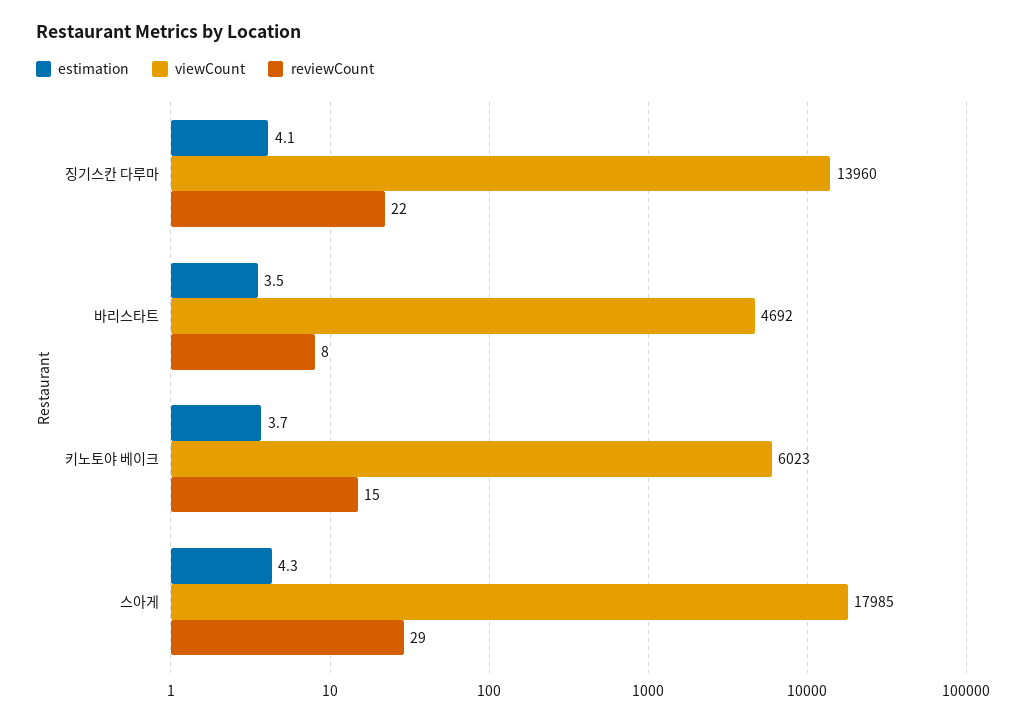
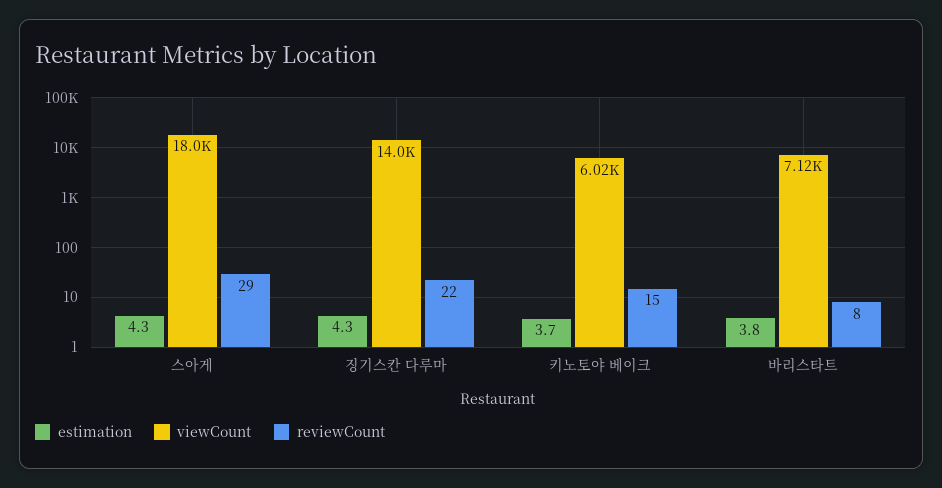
  {
    "estimation": {
-     "징기스칸 다루마": 4.1,
+     "징기스칸 다루마": 4.3,
-     "바리스타트": 3.5,
+     "바리스타트": 3.8,
      "키노토야 베이크": 3.7,
      "스아게": 4.3
    },
    "viewCount": {
      "징기스칸 다루마": 13960,
-     "바리스타트": 4692,
+     "바리스타트": 7120,
      "키노토야 베이크": 6023,
      "스아게": 17985
    },
    "reviewCount": {
      "징기스칸 다루마": 22,
      "바리스타트": 8,
      "키노토야 베이크": 15,
      "스아게": 29
    }
  }

